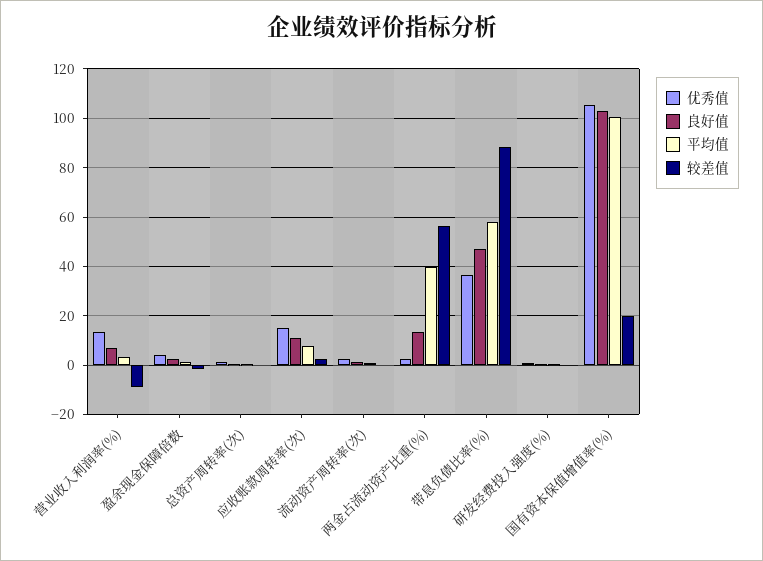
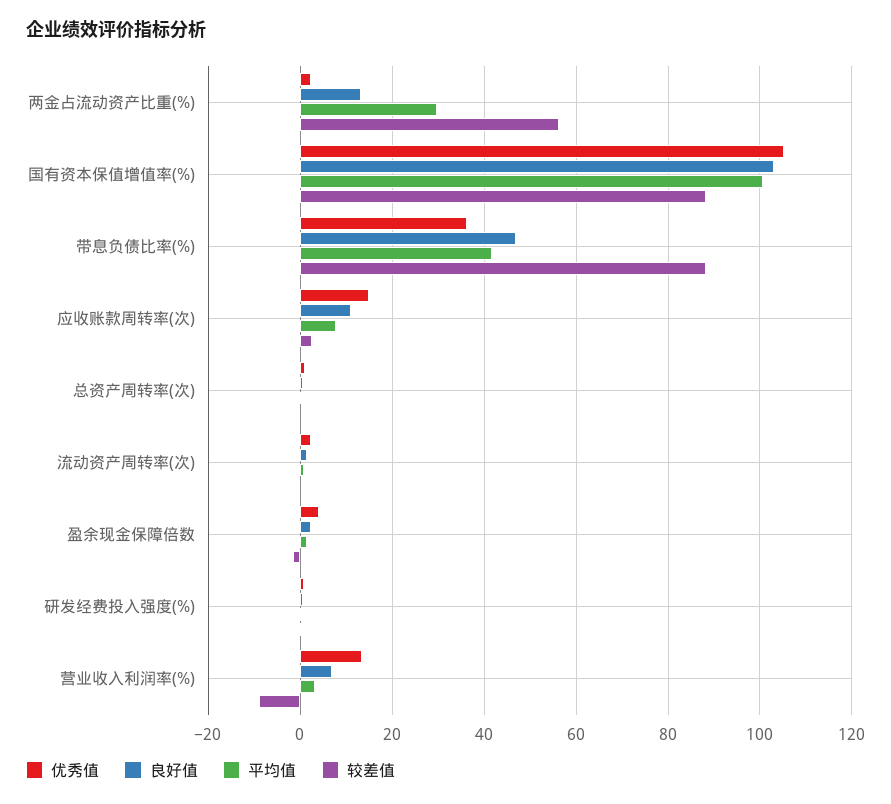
  {
    "优秀值": {
      "营业收入利润率(%)": 14,
      "盈余现金保障倍数": 4,
      "总资产周转率(次)": 2,
      "应收账款周转率(次)": 14,
      "流动资产周转率(次)": 2,
      "两金占流动资产比重(%)": 2,
      "带息负债比率(%)": 36,
      "研发经费投入强度(%)": 0,
      "国有资本保值增值率(%)": 106
    },
    "良好值": {
      "营业收入利润率(%)": 6,
      "盈余现金保障倍数": 2,
      "总资产周转率(次)": 0,
      "应收账款周转率(次)": 12,
      "流动资产周转率(次)": 2,
      "两金占流动资产比重(%)": 14,
      "带息负债比率(%)": 46,
      "研发经费投入强度(%)": 0,
      "国有资本保值增值率(%)": 104
    },
    "平均值": {
      "营业收入利润率(%)": 4,
      "盈余现金保障倍数": 2,
      "总资产周转率(次)": 0,
      "应收账款周转率(次)": 8,
      "流动资产周转率(次)": 0,
-     "两金占流动资产比重(%)": 40,
+     "两金占流动资产比重(%)": 30,
-     "带息负债比率(%)": 57.5,
+     "带息负债比率(%)": 42,
      "研发经费投入强度(%)": 0,
      "国有资本保值增值率(%)": 100
    },
    "较差值": {
      "营业收入利润率(%)": -10,
      "盈余现金保障倍数": -2,
      "总资产周转率(次)": 0,
      "应收账款周转率(次)": 2,
      "流动资产周转率(次)": 0,
      "两金占流动资产比重(%)": 56,
      "带息负债比率(%)": 88,
      "研发经费投入强度(%)": 0,
-     "国有资本保值增值率(%)": 20
+     "国有资本保值增值率(%)": 88
    }
  }

